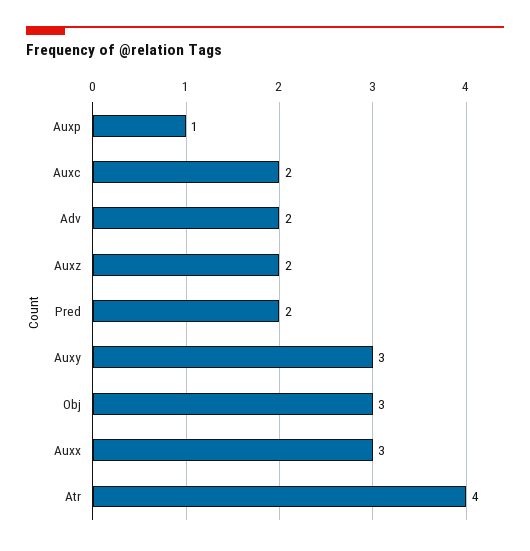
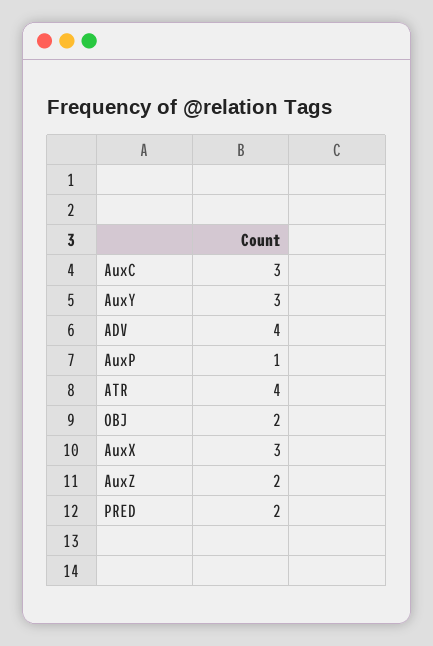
  {
    "Auxp": 1,
-   "Auxc": 2,
+   "Auxc": 3,
-   "Adv": 2,
+   "Adv": 4,
    "Auxz": 2,
    "Pred": 2,
    "Auxy": 3,
-   "Obj": 3,
+   "Obj": 2,
    "Auxx": 3,
    "Atr": 4
  }

